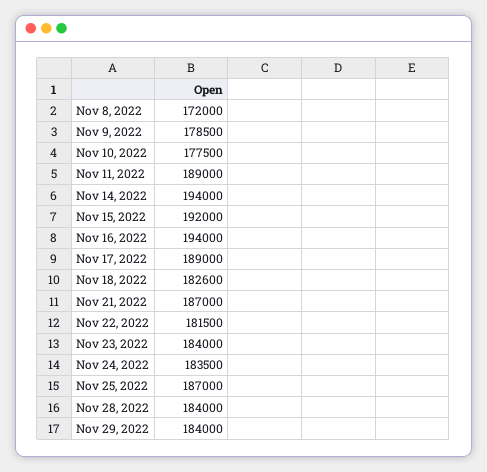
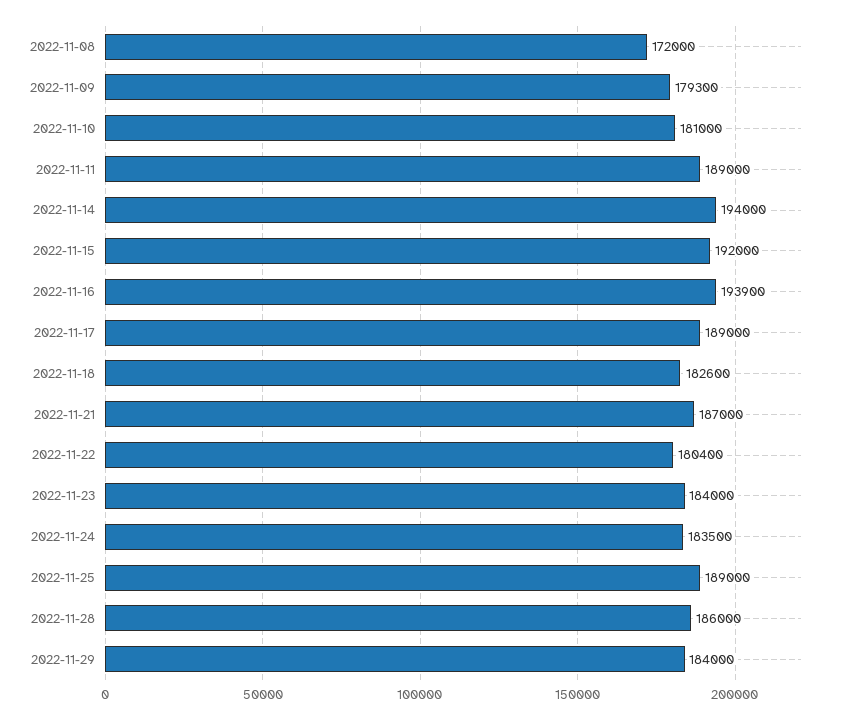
  {
    "Nov 8, 2022": 172000,
-   "Nov 9, 2022": 178500,
+   "Nov 9, 2022": 179300,
-   "Nov 10, 2022": 177500,
+   "Nov 10, 2022": 181000,
    "Nov 11, 2022": 189000,
    "Nov 14, 2022": 194000,
    "Nov 15, 2022": 192000,
-   "Nov 16, 2022": 194000,
+   "Nov 16, 2022": 193900,
    "Nov 17, 2022": 189000,
    "Nov 18, 2022": 182600,
    "Nov 21, 2022": 187000,
-   "Nov 22, 2022": 181500,
+   "Nov 22, 2022": 180400,
    "Nov 23, 2022": 184000,
    "Nov 24, 2022": 183500,
-   "Nov 25, 2022": 187000,
+   "Nov 25, 2022": 189000,
-   "Nov 28, 2022": 184000,
+   "Nov 28, 2022": 186000,
    "Nov 29, 2022": 184000
  }

